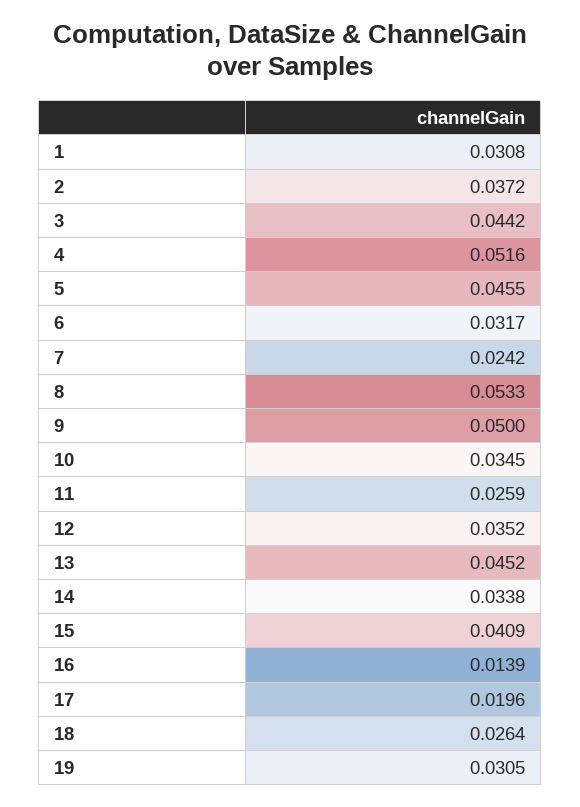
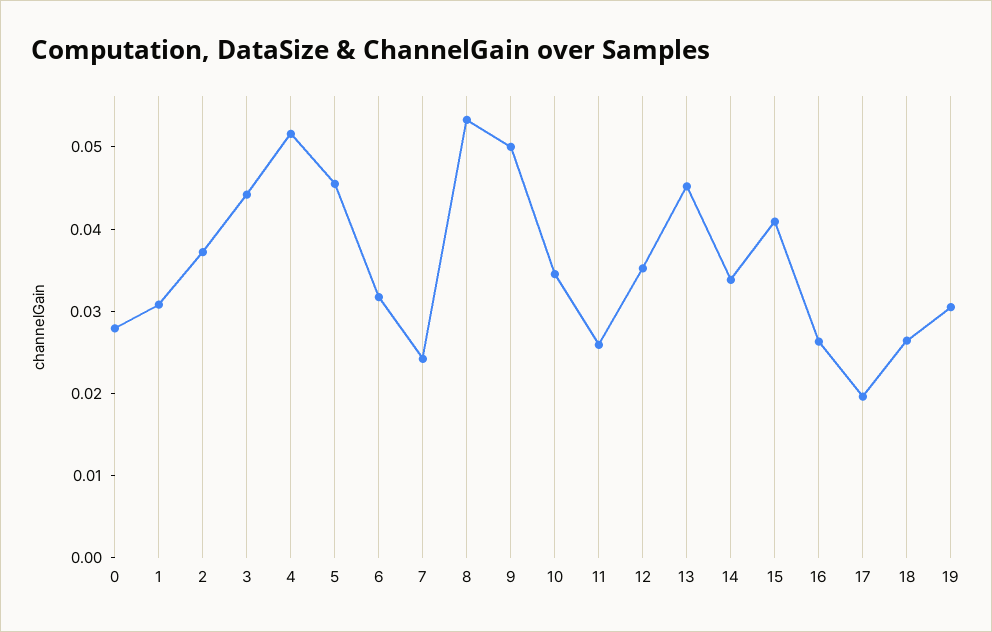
  {
    "1": 0.0308,
    "2": 0.0372,
    "3": 0.0442,
    "4": 0.0516,
    "5": 0.0455,
    "6": 0.0317,
    "7": 0.0242,
    "8": 0.0533,
    "9": 0.05,
    "10": 0.0345,
    "11": 0.0259,
    "12": 0.0352,
    "13": 0.0452,
    "14": 0.0338,
    "15": 0.0409,
-   "16": 0.0139,
+   "16": 0.026,
    "17": 0.0196,
    "18": 0.0264,
-   "19": 0.0305
+   "19": 0.0305,
+   "0": 0.028
  }

